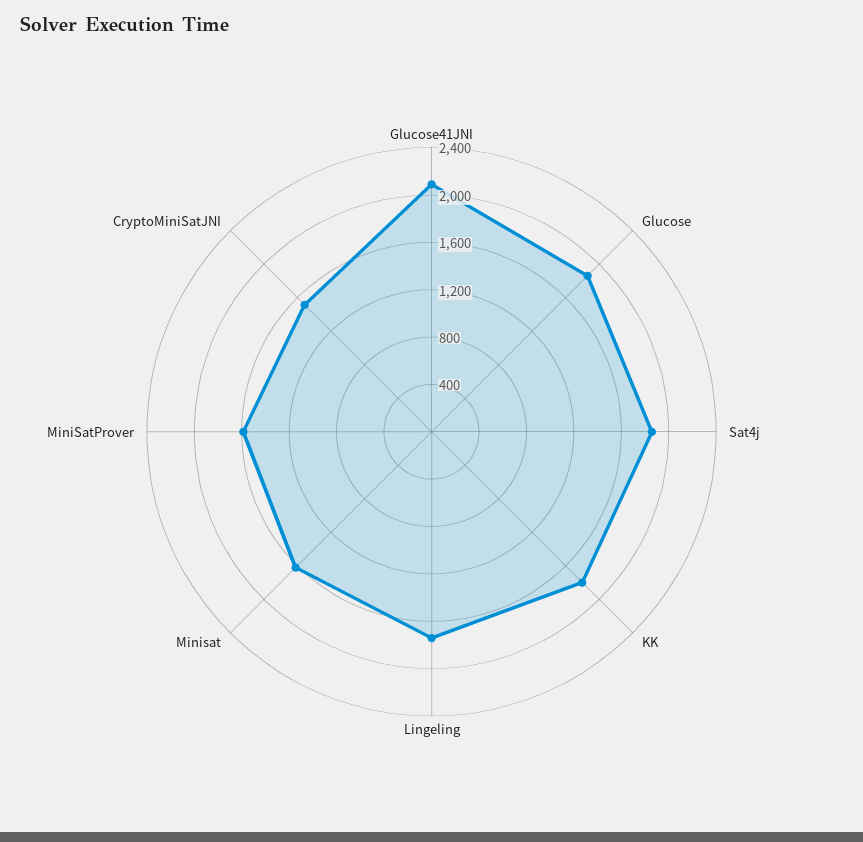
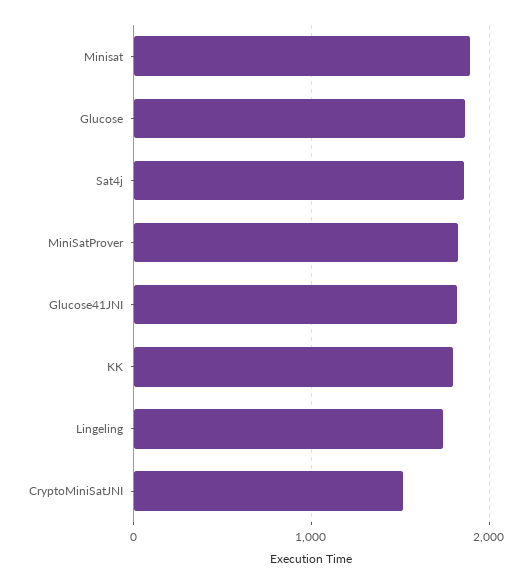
  {
-   "Glucose41JNI": 2100,
+   "Glucose41JNI": 1800,
    "Glucose": 1900,
    "Sat4j": 1900,
    "KK": 1800,
    "Lingeling": 1700,
-   "Minisat": 1600,
+   "Minisat": 1900,
-   "MiniSatProver": 1600,
+   "MiniSatProver": 1800,
    "CryptoMiniSatJNI": 1500
  }

